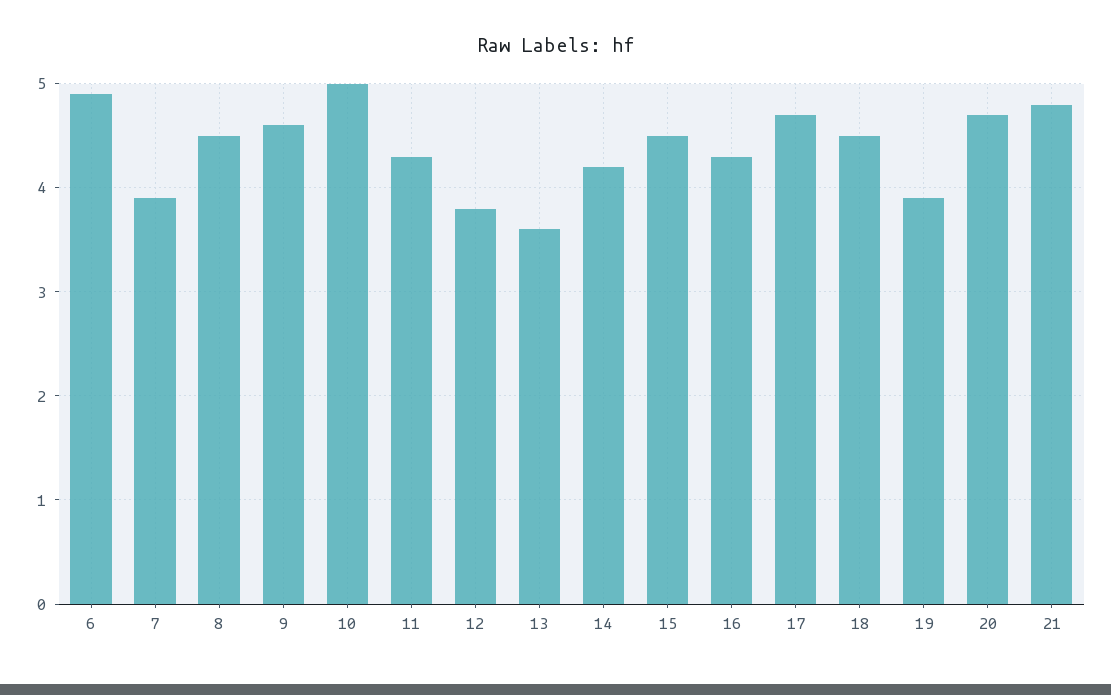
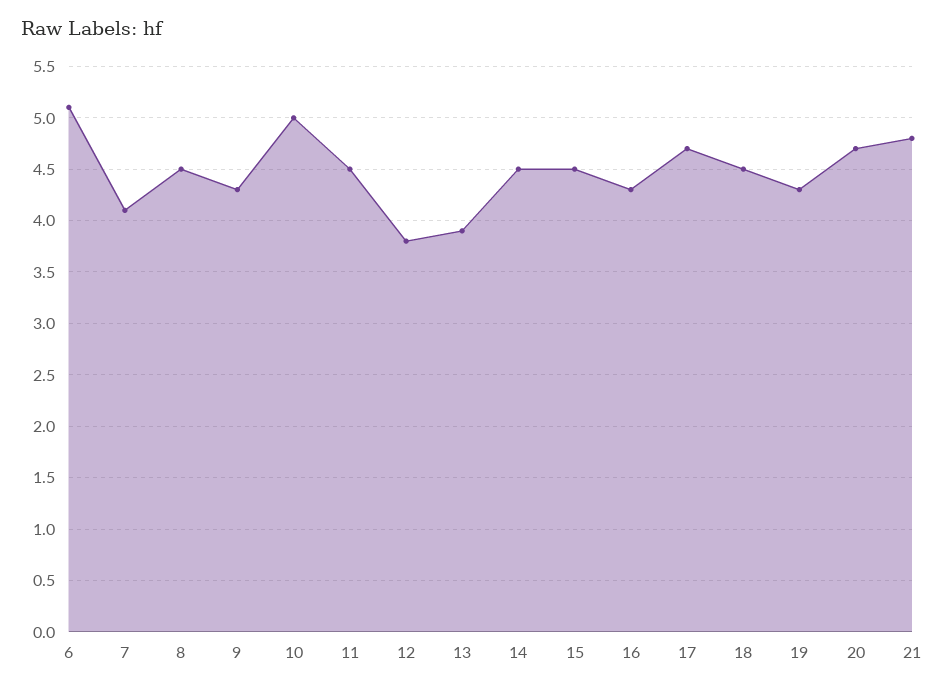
  {
-   "6": 4.9,
+   "6": 5.1,
-   "7": 3.9,
+   "7": 4.1,
    "8": 4.5,
-   "9": 4.6,
+   "9": 4.3,
    "10": 5,
-   "11": 4.3,
+   "11": 4.5,
    "12": 3.8,
-   "13": 3.6,
+   "13": 3.9,
-   "14": 4.2,
+   "14": 4.5,
    "15": 4.5,
    "16": 4.3,
    "17": 4.7,
    "18": 4.5,
-   "19": 3.9,
+   "19": 4.3,
    "20": 4.7,
    "21": 4.8
  }

